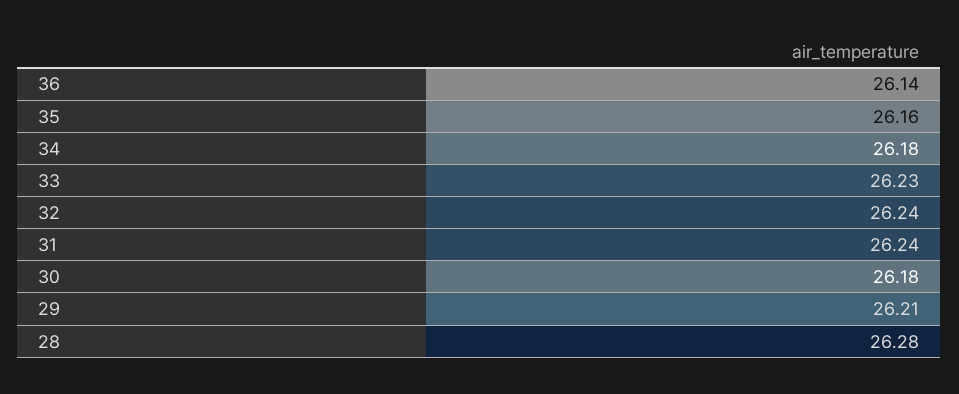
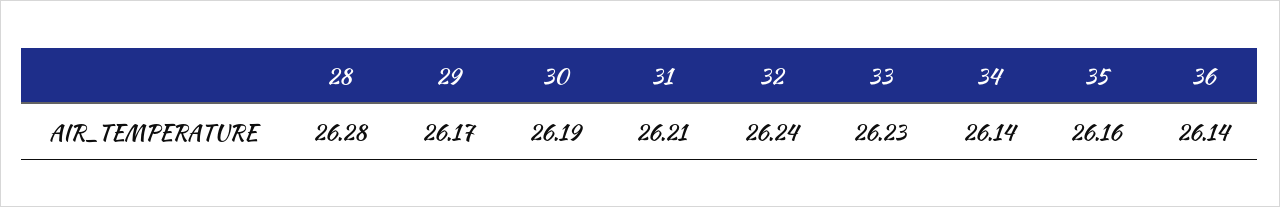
  {
    "36": 26.14,
    "35": 26.16,
-   "34": 26.18,
+   "34": 26.14,
    "33": 26.23,
    "32": 26.24,
-   "31": 26.24,
+   "31": 26.21,
-   "30": 26.18,
+   "30": 26.19,
-   "29": 26.21,
+   "29": 26.17,
    "28": 26.28
  }

